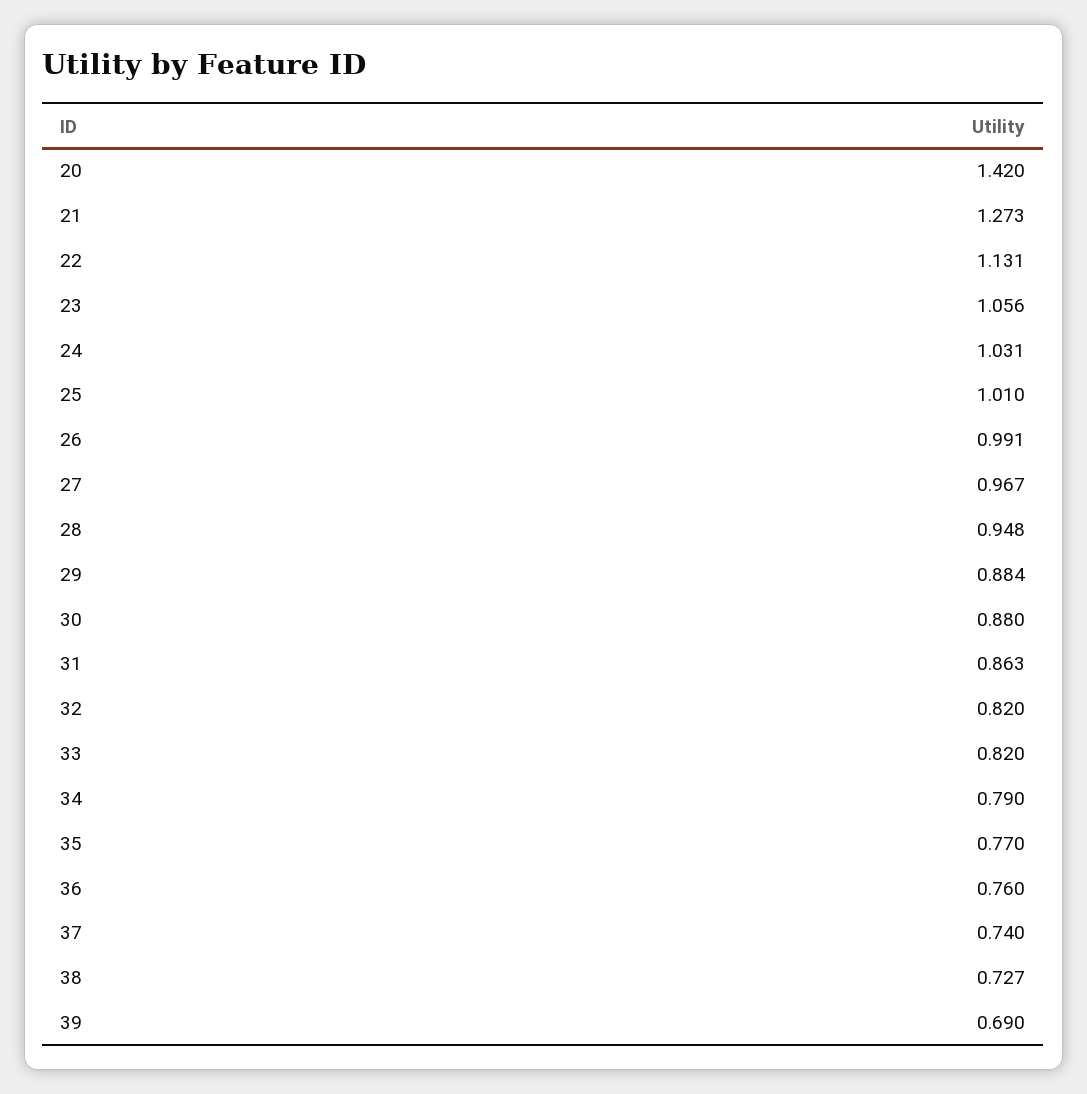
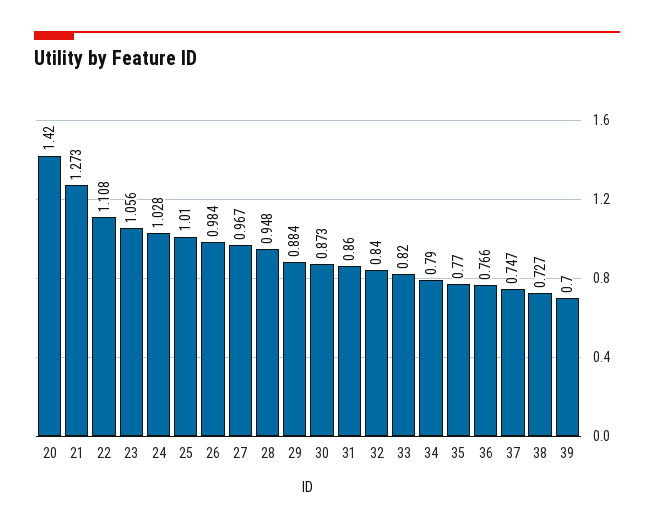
  {
    "20": 1.42,
    "21": 1.273,
-   "22": 1.131,
+   "22": 1.108,
    "23": 1.056,
-   "24": 1.031,
+   "24": 1.028,
    "25": 1.01,
-   "26": 0.991,
+   "26": 0.984,
    "27": 0.967,
    "28": 0.948,
    "29": 0.884,
-   "30": 0.88,
+   "30": 0.873,
-   "31": 0.863,
+   "31": 0.86,
-   "32": 0.82,
+   "32": 0.84,
    "33": 0.82,
    "34": 0.79,
    "35": 0.77,
-   "36": 0.76,
+   "36": 0.766,
-   "37": 0.74,
+   "37": 0.747,
    "38": 0.727,
-   "39": 0.69
+   "39": 0.7
  }

